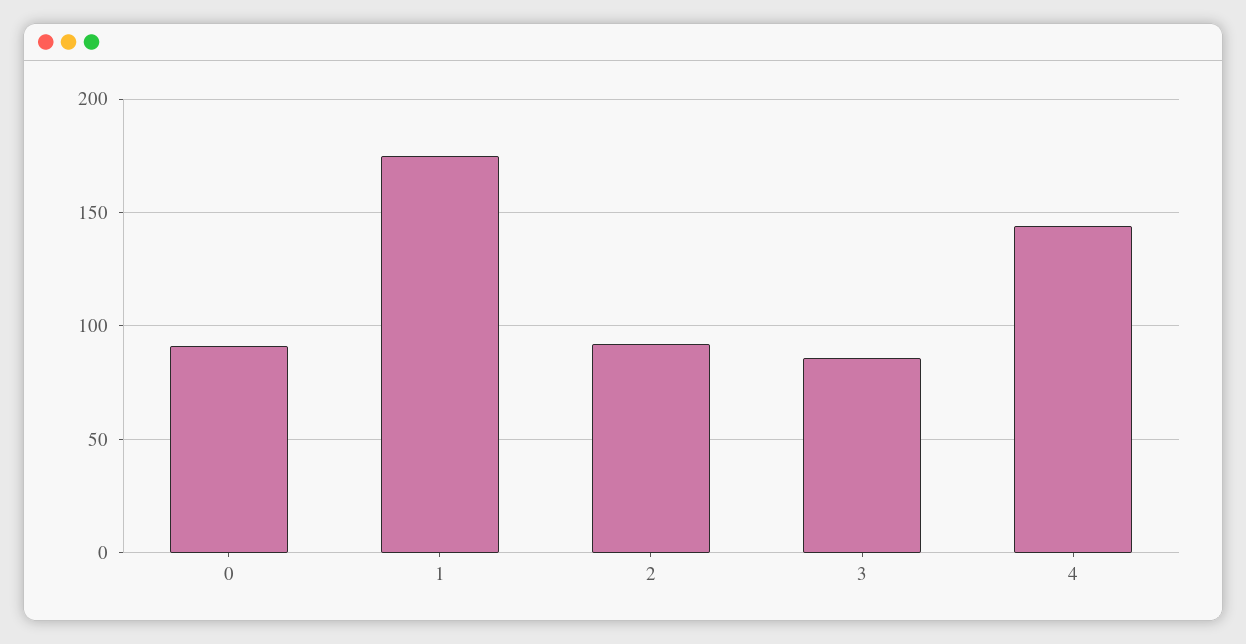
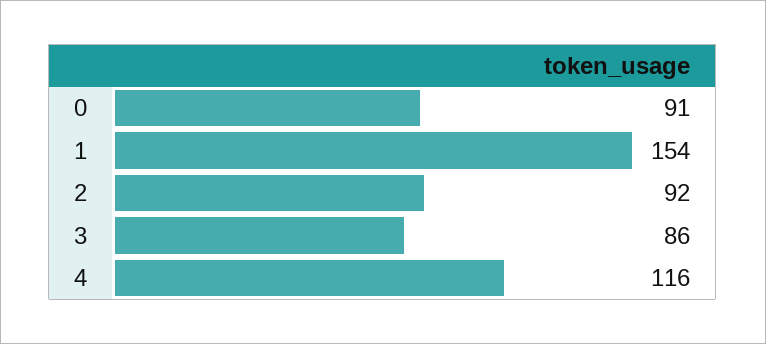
  {
    "0": 91,
-   "1": 175,
+   "1": 154,
    "2": 92,
    "3": 86,
-   "4": 145
+   "4": 116
  }

